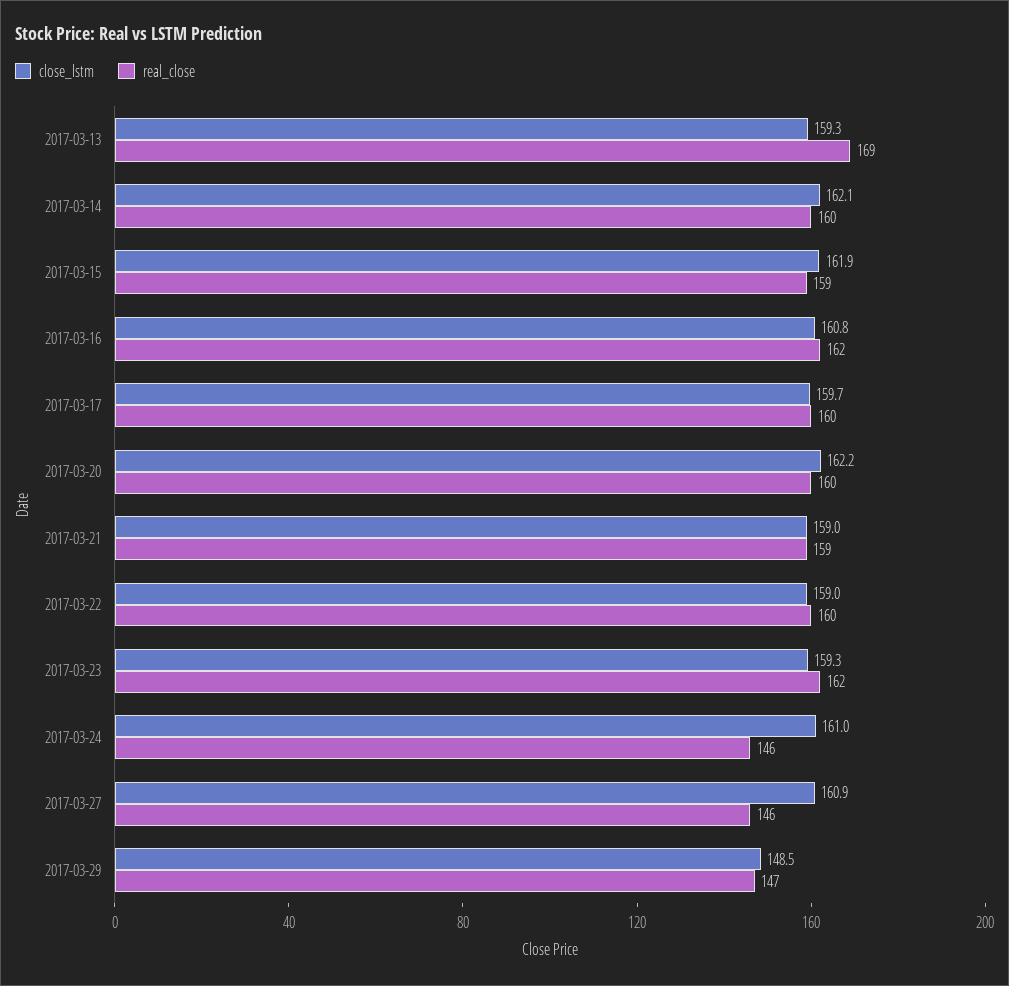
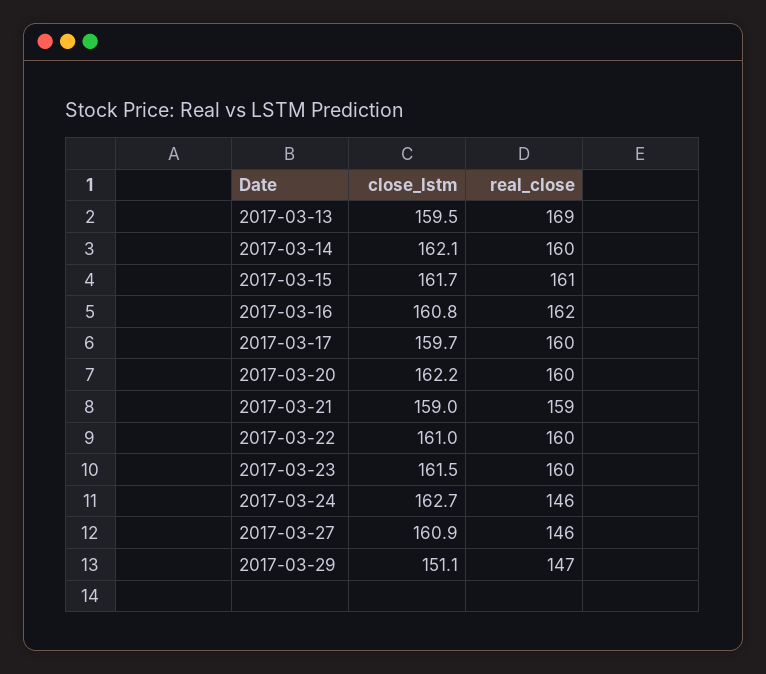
  {
    "close_lstm": {
-     "2017-03-13": 159.3,
+     "2017-03-13": 159.5,
      "2017-03-14": 162.1,
-     "2017-03-15": 161.9,
+     "2017-03-15": 161.7,
      "2017-03-16": 160.8,
      "2017-03-17": 159.7,
      "2017-03-20": 162.2,
      "2017-03-21": 159,
-     "2017-03-22": 159,
+     "2017-03-22": 161,
-     "2017-03-23": 159.3,
+     "2017-03-23": 161.5,
-     "2017-03-24": 161,
+     "2017-03-24": 162.7,
      "2017-03-27": 160.9,
-     "2017-03-29": 148.5
+     "2017-03-29": 151.1
    },
    "real_close": {
      "2017-03-13": 169,
      "2017-03-14": 160,
-     "2017-03-15": 159,
+     "2017-03-15": 161,
      "2017-03-16": 162,
      "2017-03-17": 160,
      "2017-03-20": 160,
      "2017-03-21": 159,
      "2017-03-22": 160,
-     "2017-03-23": 162,
+     "2017-03-23": 160,
      "2017-03-24": 146,
      "2017-03-27": 146,
      "2017-03-29": 147
    }
  }

